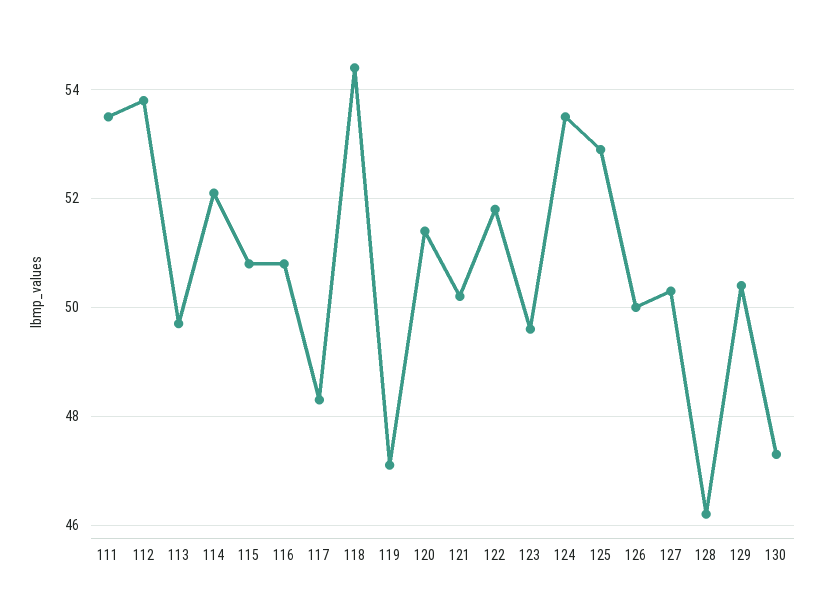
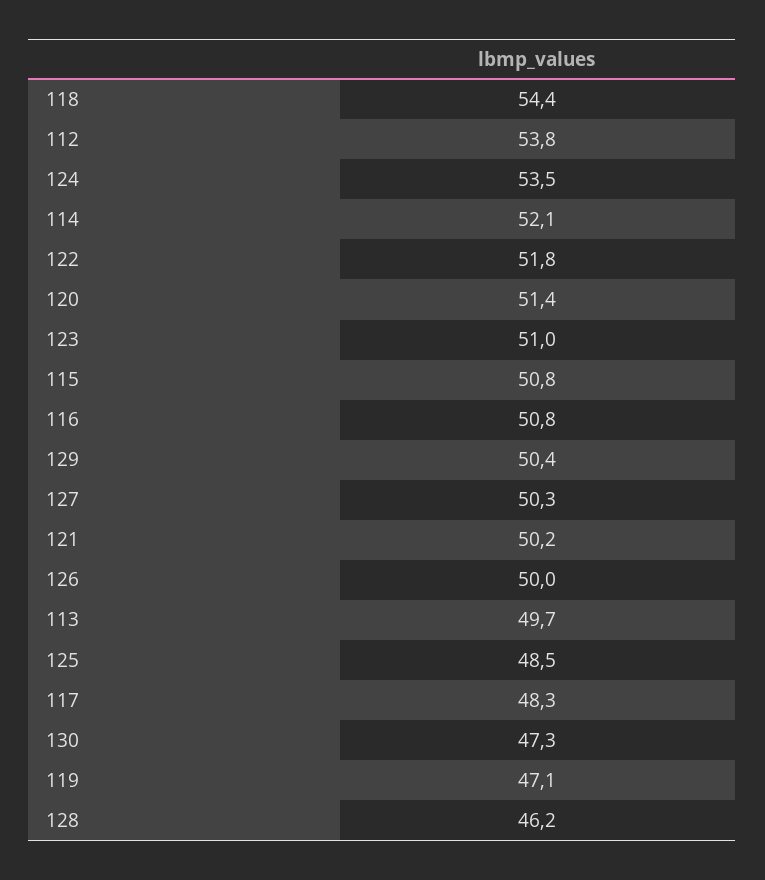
  {
-   "111": 53.5,
    "112": 53.8,
    "113": 49.7,
    "114": 52.1,
    "115": 50.8,
    "116": 50.8,
    "117": 48.3,
    "118": 54.4,
    "119": 47.1,
    "120": 51.4,
    "121": 50.2,
    "122": 51.8,
-   "123": 49.5,
+   "123": 51,
    "124": 53.5,
-   "125": 53,
+   "125": 48.5,
    "126": 50,
    "127": 50.3,
    "128": 46.2,
    "129": 50.4,
    "130": 47.3
  }

